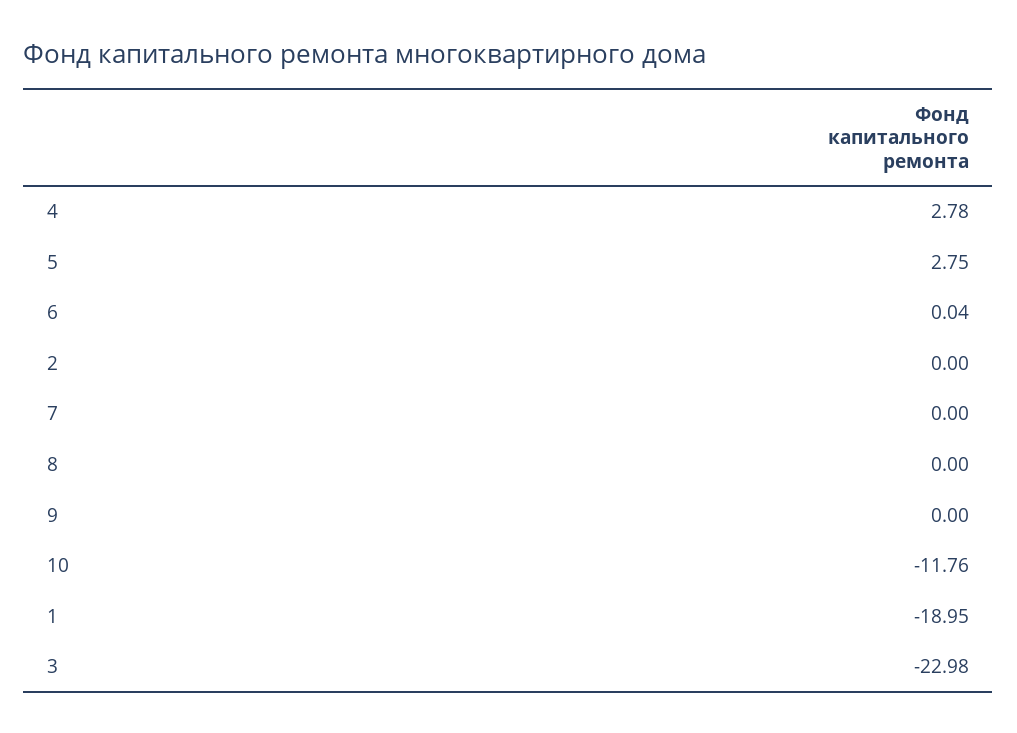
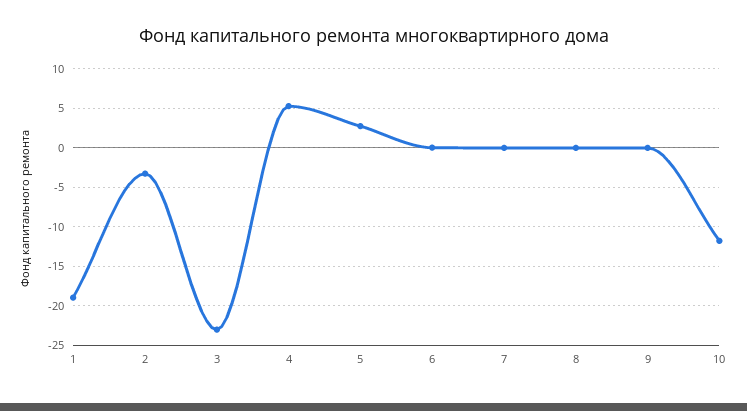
  {
-   "4": 2.78,
+   "4": 5,
    "5": 2.75,
    "6": 0.04,
-   "2": 0,
+   "2": -3,
    "7": 0,
    "8": 0,
    "9": 0,
    "10": -11.76,
    "1": -18.95,
    "3": -22.98
  }

